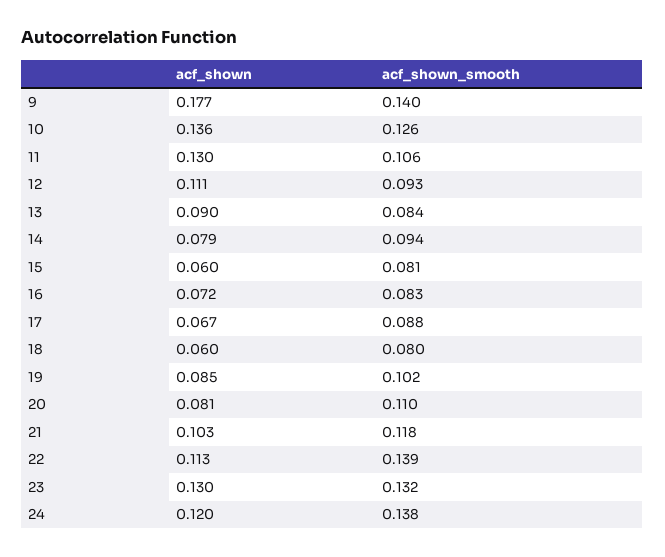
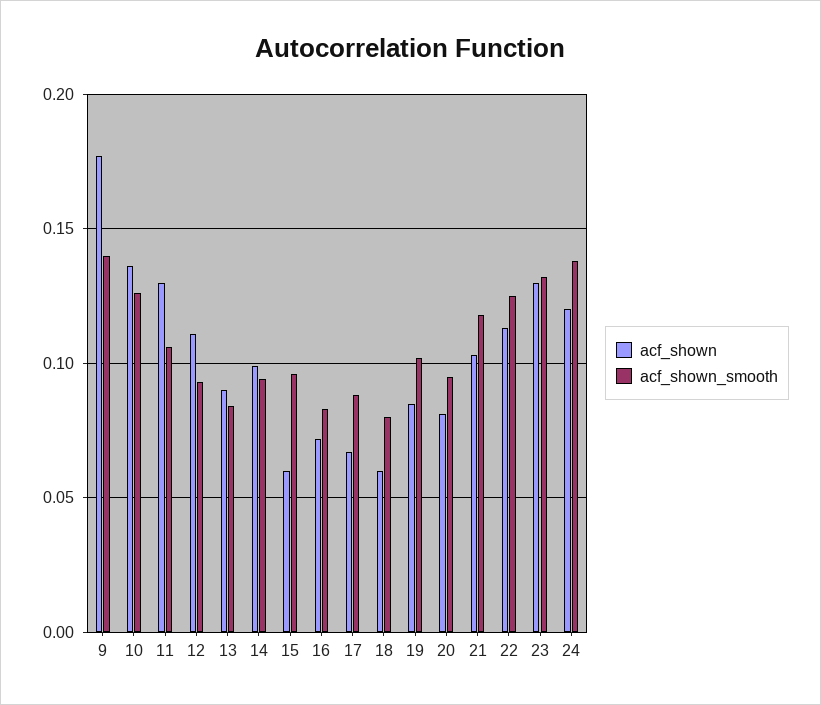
  {
    "acf_shown": {
      "9": 0.177,
      "10": 0.136,
      "11": 0.13,
      "12": 0.111,
      "13": 0.09,
-     "14": 0.079,
+     "14": 0.1,
      "15": 0.06,
      "16": 0.072,
      "17": 0.067,
      "18": 0.06,
      "19": 0.085,
      "20": 0.081,
      "21": 0.103,
      "22": 0.113,
      "23": 0.13,
      "24": 0.12
    },
    "acf_shown_smooth": {
      "9": 0.14,
      "10": 0.126,
      "11": 0.106,
      "12": 0.093,
      "13": 0.084,
      "14": 0.094,
-     "15": 0.081,
+     "15": 0.095,
      "16": 0.083,
      "17": 0.088,
      "18": 0.08,
      "19": 0.102,
-     "20": 0.11,
+     "20": 0.095,
      "21": 0.118,
-     "22": 0.139,
+     "22": 0.125,
      "23": 0.132,
      "24": 0.138
    }
  }

